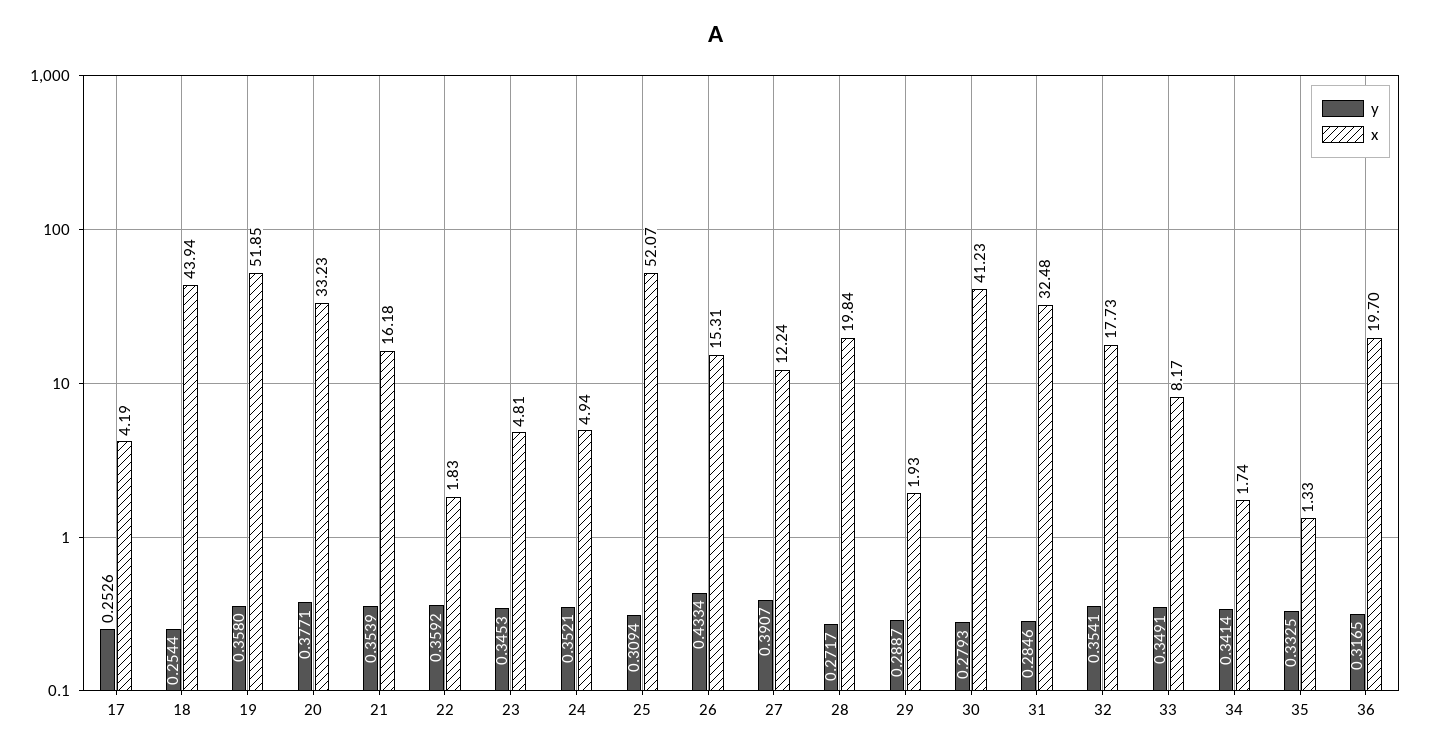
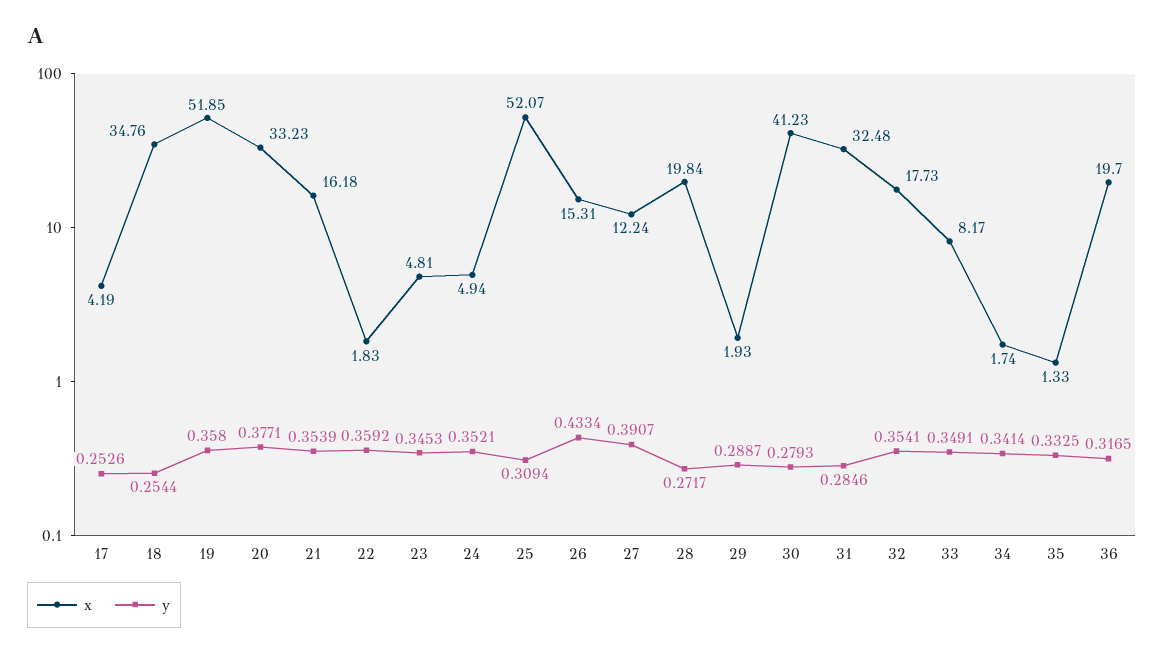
  {
    "y": {
      "17": 0.2526,
      "18": 0.2544,
      "19": 0.358,
      "20": 0.3771,
      "21": 0.3539,
      "22": 0.3592,
      "23": 0.3453,
      "24": 0.3521,
      "25": 0.3094,
      "26": 0.4334,
      "27": 0.3907,
      "28": 0.2717,
      "29": 0.2887,
      "30": 0.2793,
      "31": 0.2846,
      "32": 0.3541,
      "33": 0.3491,
      "34": 0.3414,
      "35": 0.3325,
      "36": 0.3165
    },
    "x": {
      "17": 4.19,
-     "18": 43.94,
+     "18": 34.76,
      "19": 51.85,
      "20": 33.23,
      "21": 16.18,
      "22": 1.83,
      "23": 4.81,
      "24": 4.94,
      "25": 52.07,
      "26": 15.31,
      "27": 12.24,
      "28": 19.84,
      "29": 1.93,
      "30": 41.23,
      "31": 32.48,
      "32": 17.73,
      "33": 8.17,
      "34": 1.74,
      "35": 1.33,
      "36": 19.7
    }
  }

